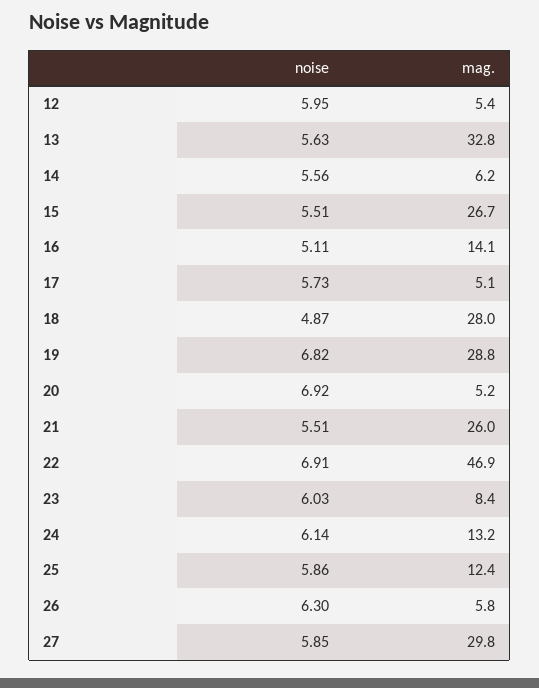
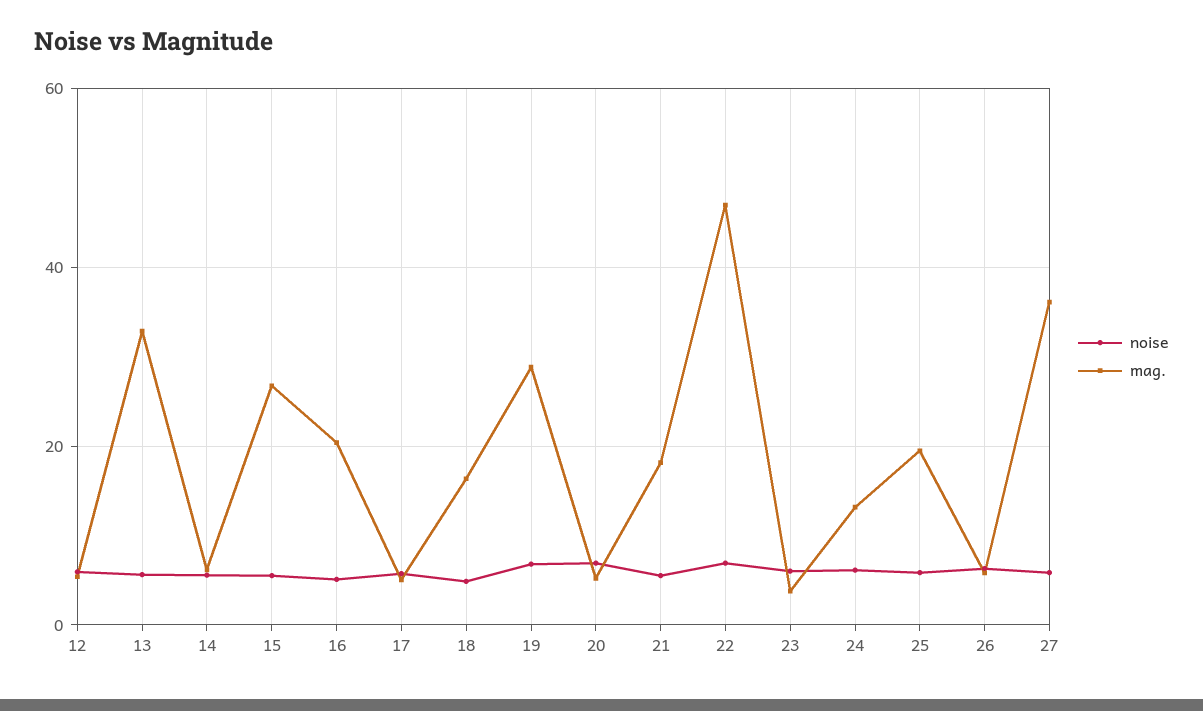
  {
    "noise": {
      "12": 5.95,
      "13": 5.63,
      "14": 5.56,
      "15": 5.51,
      "16": 5.11,
      "17": 5.73,
      "18": 4.87,
      "19": 6.82,
      "20": 6.92,
      "21": 5.51,
      "22": 6.91,
      "23": 6.03,
      "24": 6.14,
      "25": 5.86,
      "26": 6.3,
      "27": 5.85
    },
    "mag.": {
      "12": 5.4,
      "13": 32.8,
      "14": 6.2,
      "15": 26.7,
-     "16": 14.1,
+     "16": 20,
      "17": 5.1,
-     "18": 28,
+     "18": 16,
      "19": 28.8,
      "20": 5.2,
-     "21": 26,
+     "21": 18,
      "22": 46.9,
-     "23": 8.4,
+     "23": 4,
      "24": 13.2,
-     "25": 12.4,
+     "25": 20,
      "26": 5.8,
-     "27": 29.8
+     "27": 36
    }
  }

